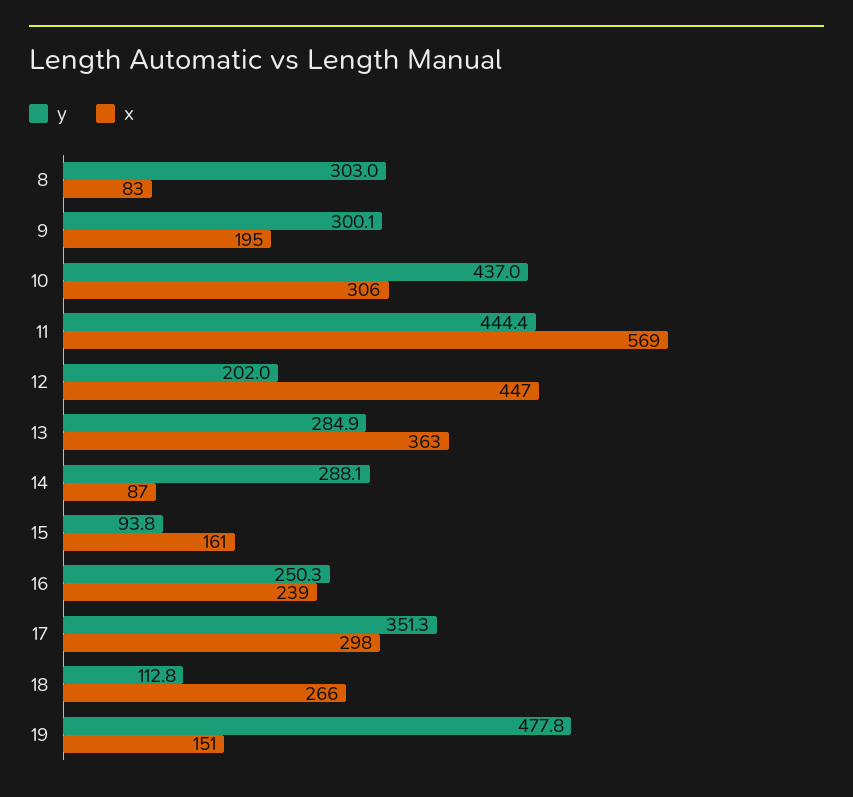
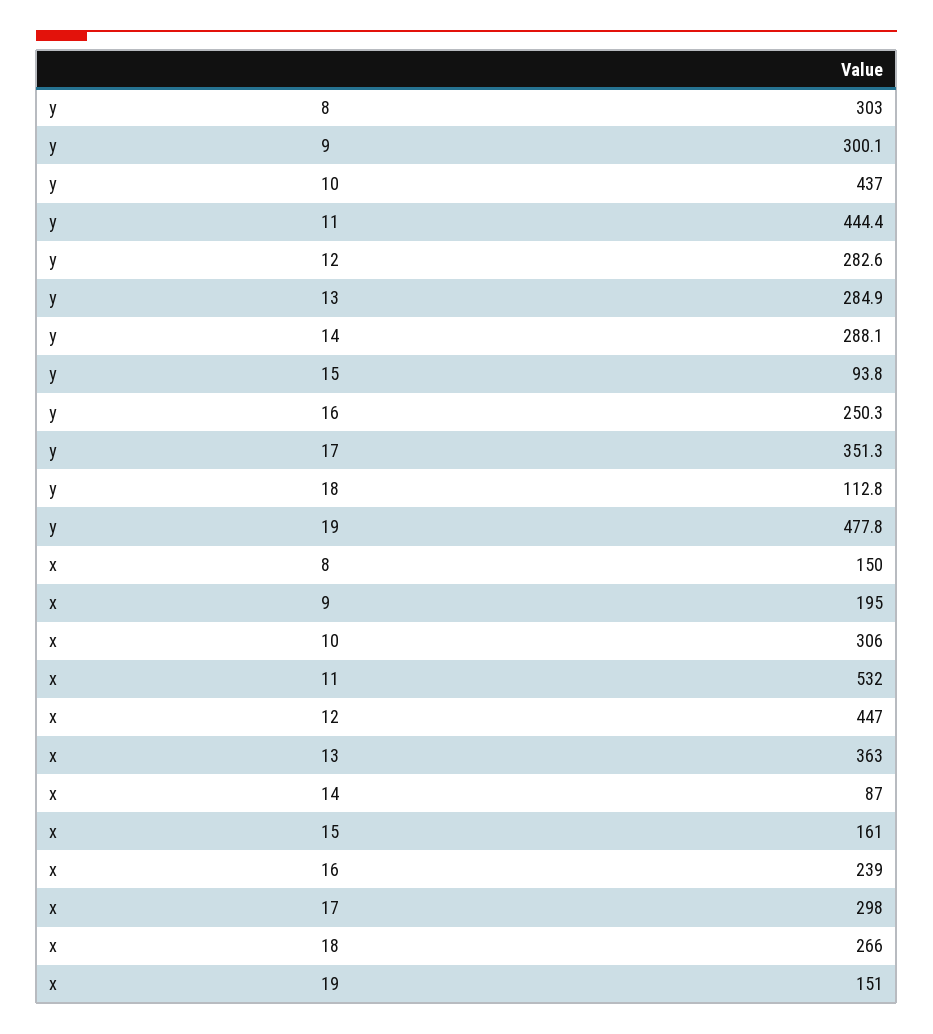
  {
    "y": {
      "8": 303,
      "9": 300.1,
      "10": 437,
      "11": 444.4,
-     "12": 202,
+     "12": 282.6,
      "13": 284.9,
      "14": 288.1,
      "15": 93.8,
      "16": 250.3,
      "17": 351.3,
      "18": 112.8,
      "19": 477.8
    },
    "x": {
-     "8": 83,
+     "8": 150,
      "9": 195,
      "10": 306,
-     "11": 569,
+     "11": 532,
      "12": 447,
      "13": 363,
      "14": 87,
      "15": 161,
      "16": 239,
      "17": 298,
      "18": 266,
      "19": 151
    }
  }

